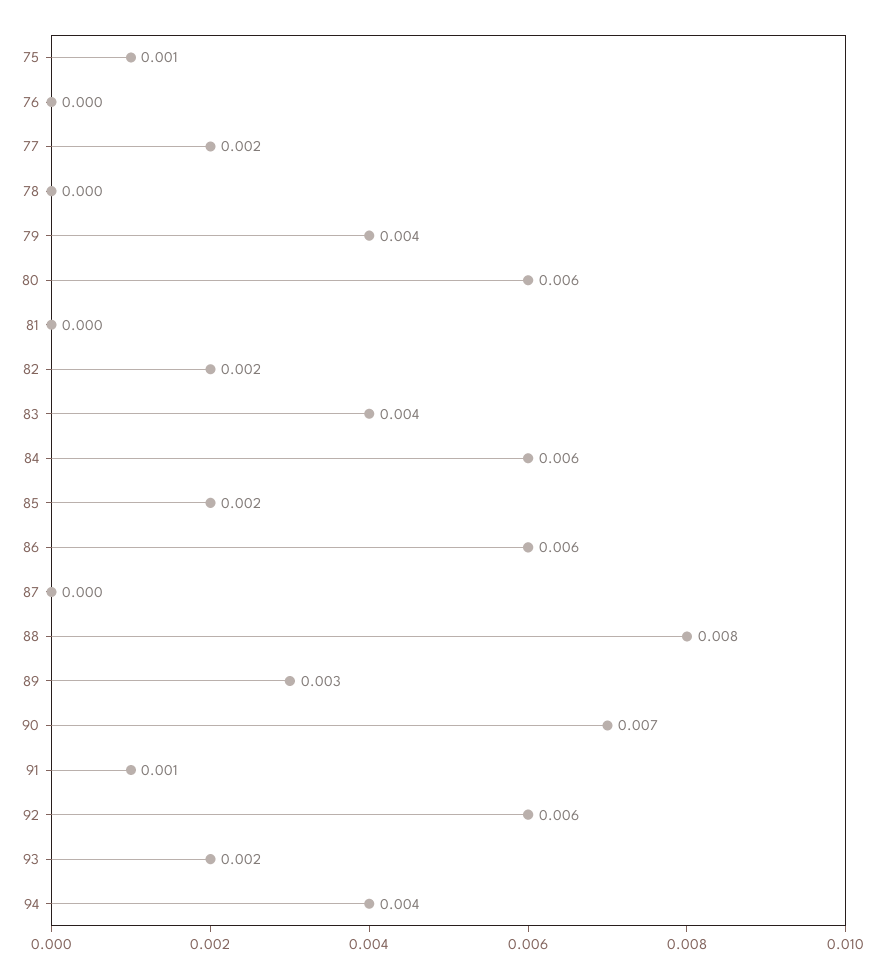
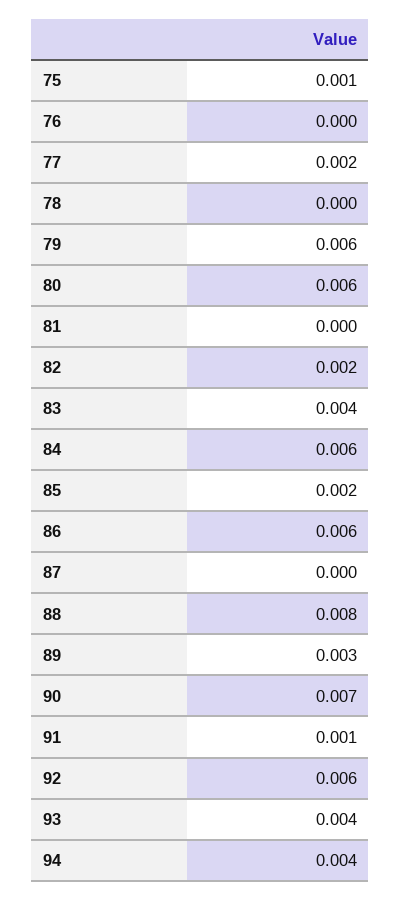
  {
    "75": 0.001,
    "76": 0,
    "77": 0.002,
    "78": 0,
-   "79": 0.004,
+   "79": 0.006,
    "80": 0.006,
    "81": 0,
    "82": 0.002,
    "83": 0.004,
    "84": 0.006,
    "85": 0.002,
    "86": 0.006,
    "87": 0,
    "88": 0.008,
    "89": 0.003,
    "90": 0.007,
    "91": 0.001,
    "92": 0.006,
-   "93": 0.002,
+   "93": 0.004,
    "94": 0.004
  }

